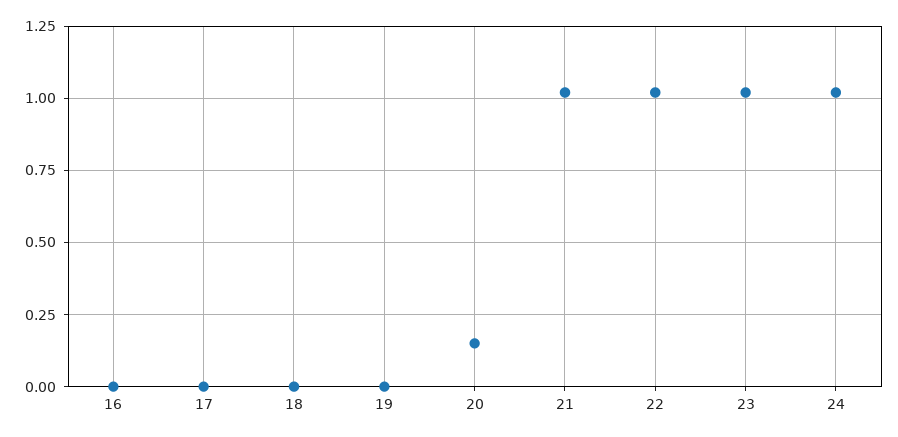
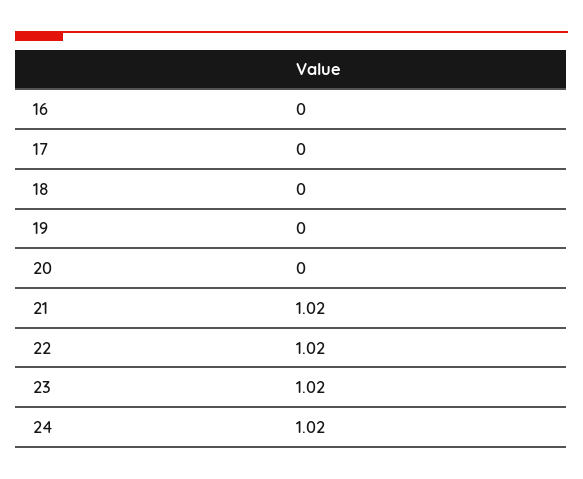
  {
    "16": 0,
    "17": 0,
    "18": 0,
    "19": 0,
-   "20": 0.15,
+   "20": 0,
    "21": 1.02,
    "22": 1.02,
    "23": 1.02,
    "24": 1.02
  }

